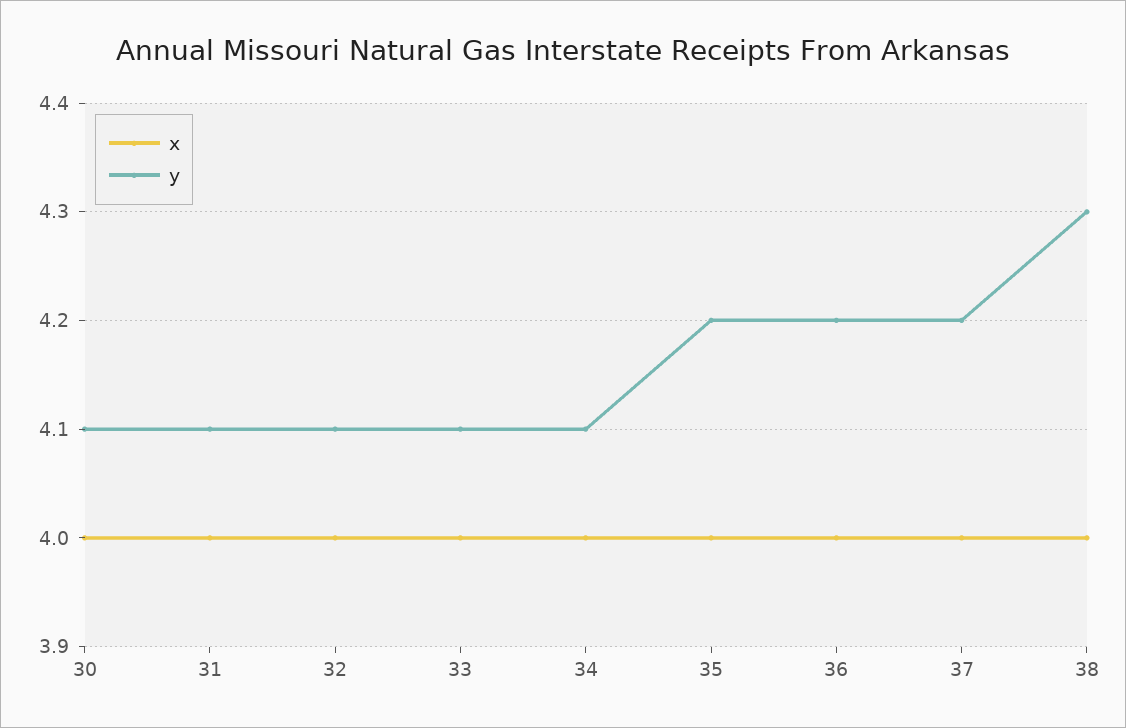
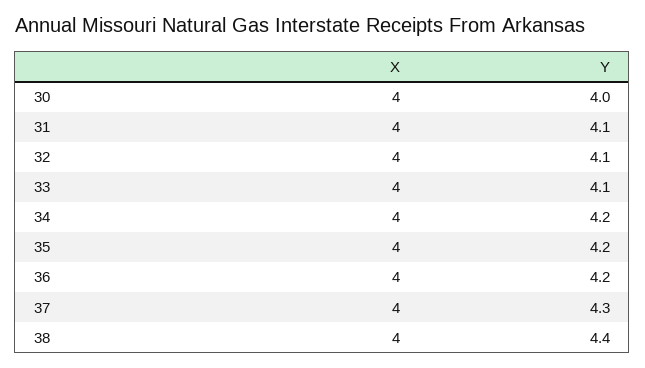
  {
    "x": {
      "30": 4,
      "31": 4,
      "32": 4,
      "33": 4,
      "34": 4,
      "35": 4,
      "36": 4,
      "37": 4,
      "38": 4
    },
    "y": {
-     "30": 4.1,
+     "30": 4,
      "31": 4.1,
      "32": 4.1,
      "33": 4.1,
-     "34": 4.1,
+     "34": 4.2,
      "35": 4.2,
      "36": 4.2,
-     "37": 4.2,
+     "37": 4.3,
-     "38": 4.3
+     "38": 4.4
    }
  }

